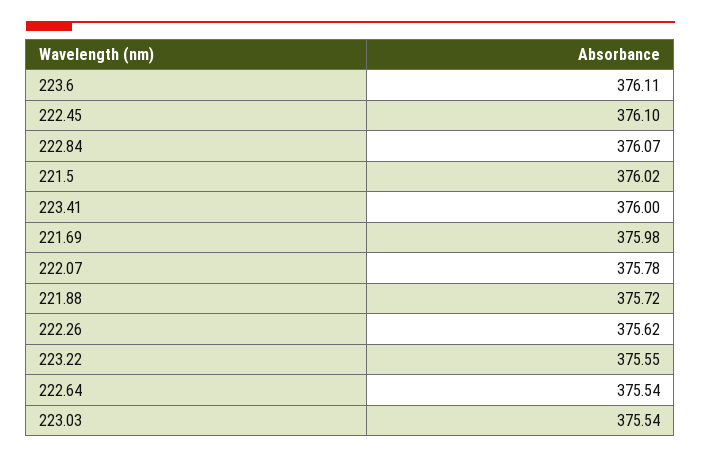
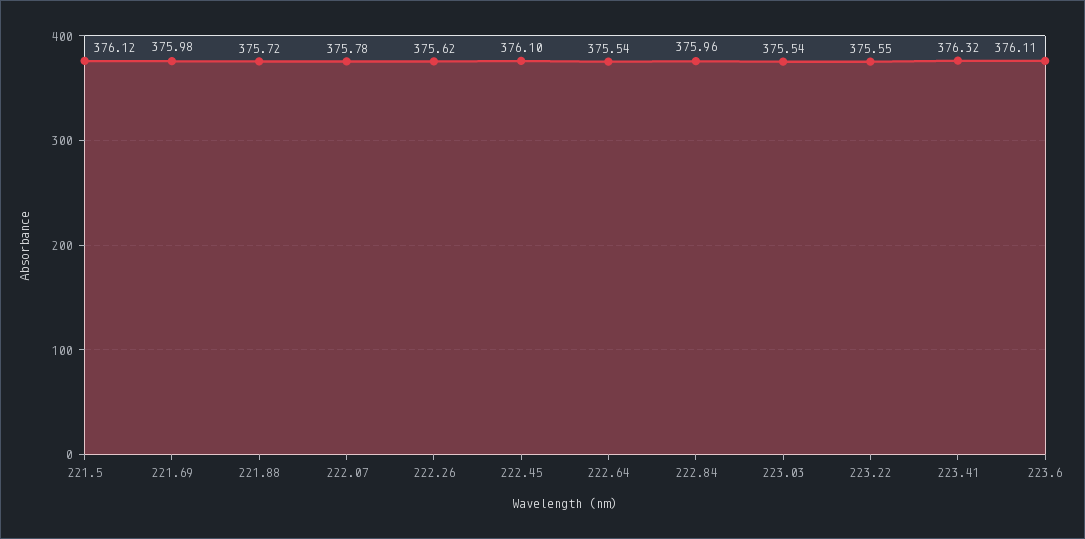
  {
    "223.6": 376.11,
    "222.45": 376.1,
-   "222.84": 376.07,
+   "222.84": 375.96,
-   "221.5": 376.02,
+   "221.5": 376.12,
-   "223.41": 376,
+   "223.41": 376.32,
    "221.69": 375.98,
    "222.07": 375.78,
    "221.88": 375.72,
    "222.26": 375.62,
    "223.22": 375.55,
    "222.64": 375.54,
    "223.03": 375.54
  }

